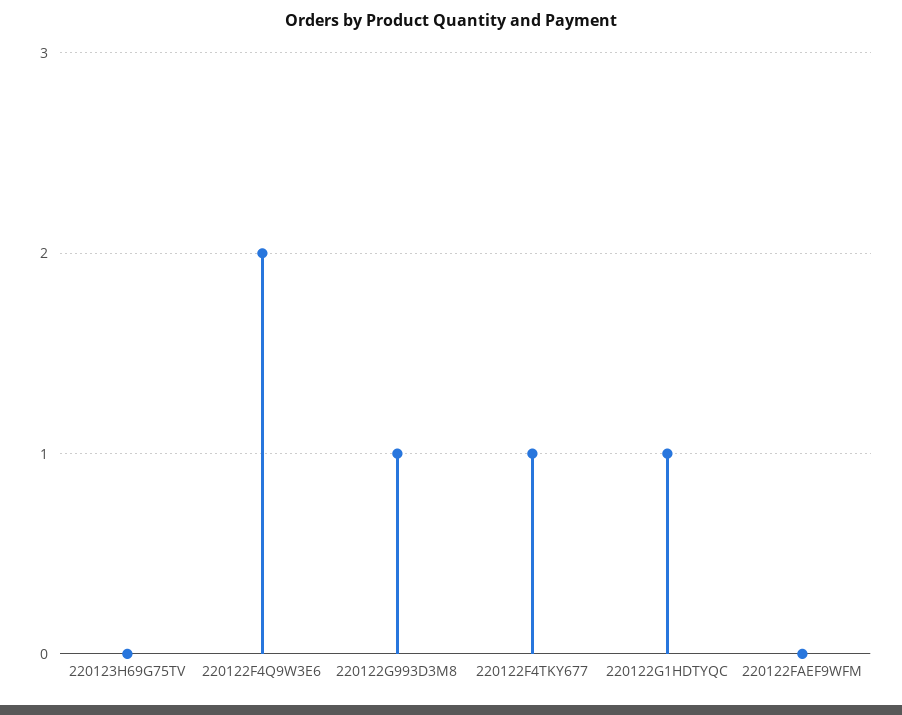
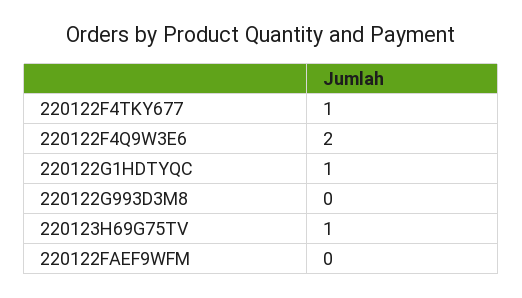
  {
-   "220123H69G75TV": 0,
+   "220123H69G75TV": 1,
    "220122F4Q9W3E6": 2,
-   "220122G993D3M8": 1,
+   "220122G993D3M8": 0,
    "220122F4TKY677": 1,
    "220122G1HDTYQC": 1,
    "220122FAEF9WFM": 0
  }

